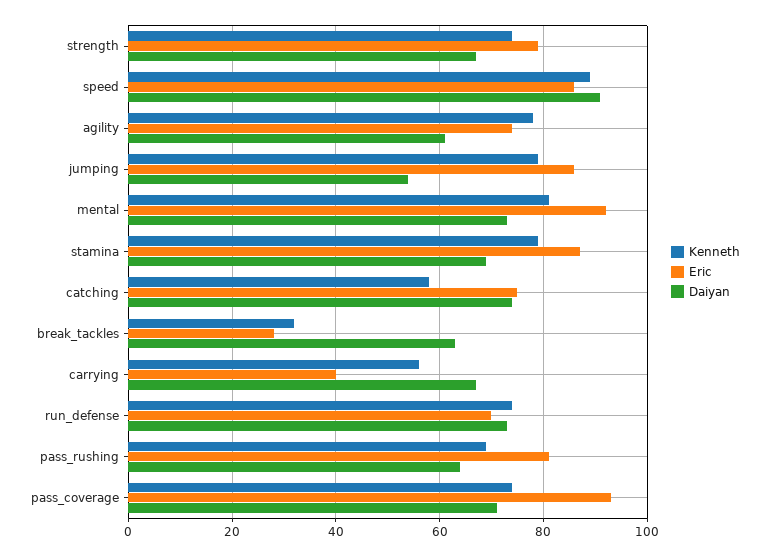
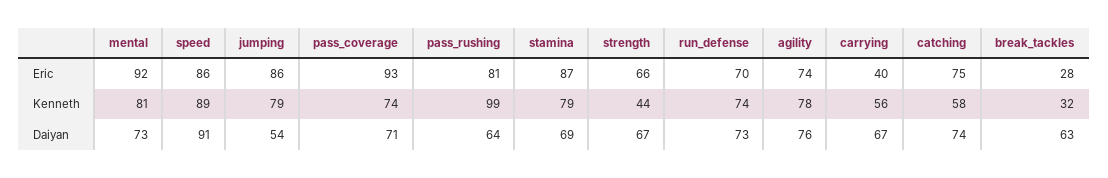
  {
    "Kenneth": {
-     "strength": 75,
+     "strength": 44,
      "speed": 89,
      "agility": 78,
      "jumping": 79,
      "mental": 81,
      "stamina": 79,
      "catching": 58,
      "break_tackles": 32,
      "carrying": 56,
      "run_defense": 74,
-     "pass_rushing": 70,
+     "pass_rushing": 99,
      "pass_coverage": 74
    },
    "Eric": {
-     "strength": 80,
+     "strength": 66,
      "speed": 86,
      "agility": 74,
      "jumping": 86,
      "mental": 92,
      "stamina": 87,
      "catching": 75,
      "break_tackles": 28,
      "carrying": 40,
      "run_defense": 70,
      "pass_rushing": 81,
      "pass_coverage": 93
    },
    "Daiyan": {
      "strength": 67,
      "speed": 91,
-     "agility": 60,
+     "agility": 76,
      "jumping": 54,
      "mental": 73,
      "stamina": 69,
      "catching": 74,
      "break_tackles": 63,
      "carrying": 67,
      "run_defense": 73,
      "pass_rushing": 64,
      "pass_coverage": 71
    }
  }

